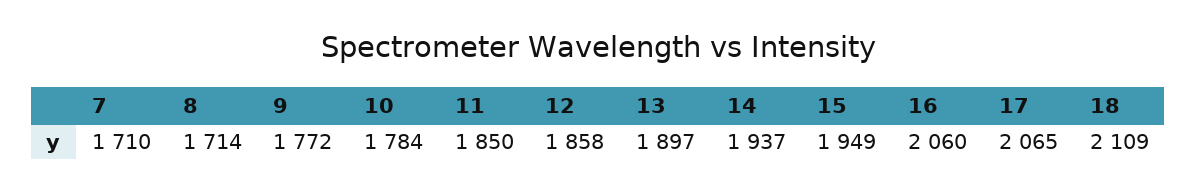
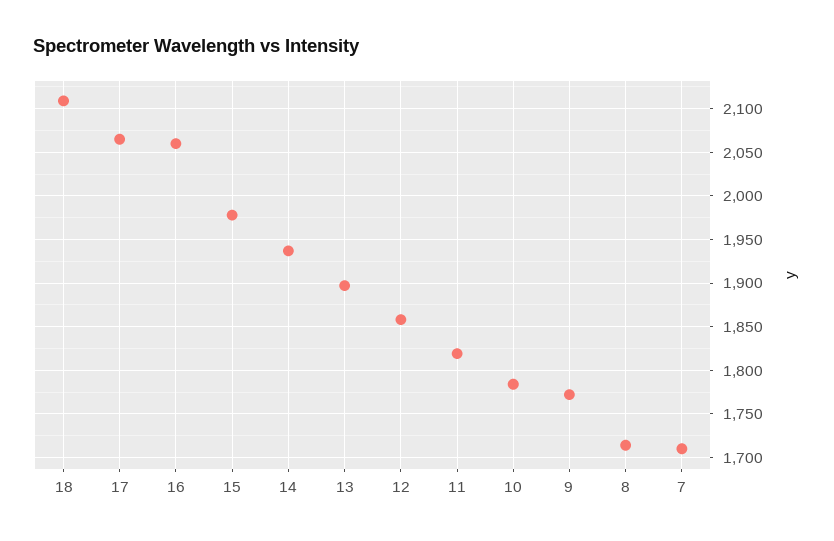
  {
    "7": 1710,
    "8": 1714,
    "9": 1772,
    "10": 1784,
-   "11": 1850,
+   "11": 1820,
    "12": 1858,
    "13": 1897,
    "14": 1937,
-   "15": 1949,
+   "15": 1980,
    "16": 2060,
    "17": 2065,
    "18": 2109
  }

